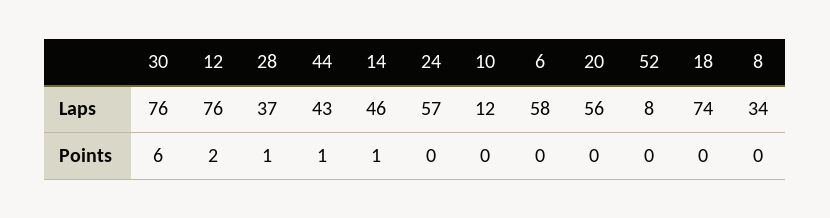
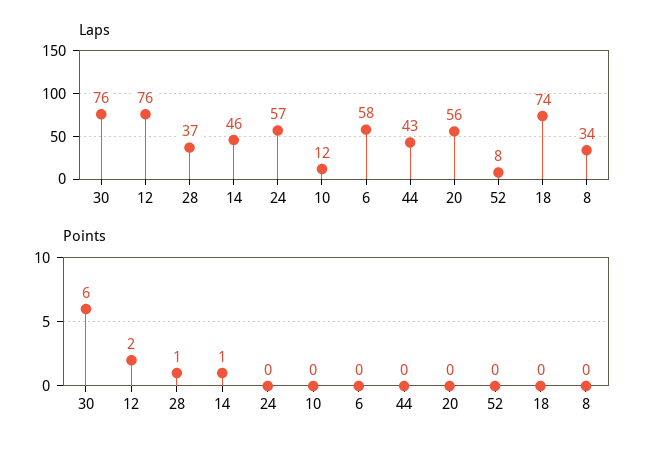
  {
    "Laps": {
      "30": 76,
      "12": 76,
      "28": 37,
      "44": 43,
      "14": 46,
      "24": 57,
      "10": 12,
      "6": 58,
      "20": 56,
      "52": 8,
      "18": 74,
      "8": 34
    },
    "Points": {
      "30": 6,
      "12": 2,
      "28": 1,
-     "44": 1,
+     "44": 0,
      "14": 1,
      "24": 0,
      "10": 0,
      "6": 0,
      "20": 0,
      "52": 0,
      "18": 0,
      "8": 0
    }
  }

